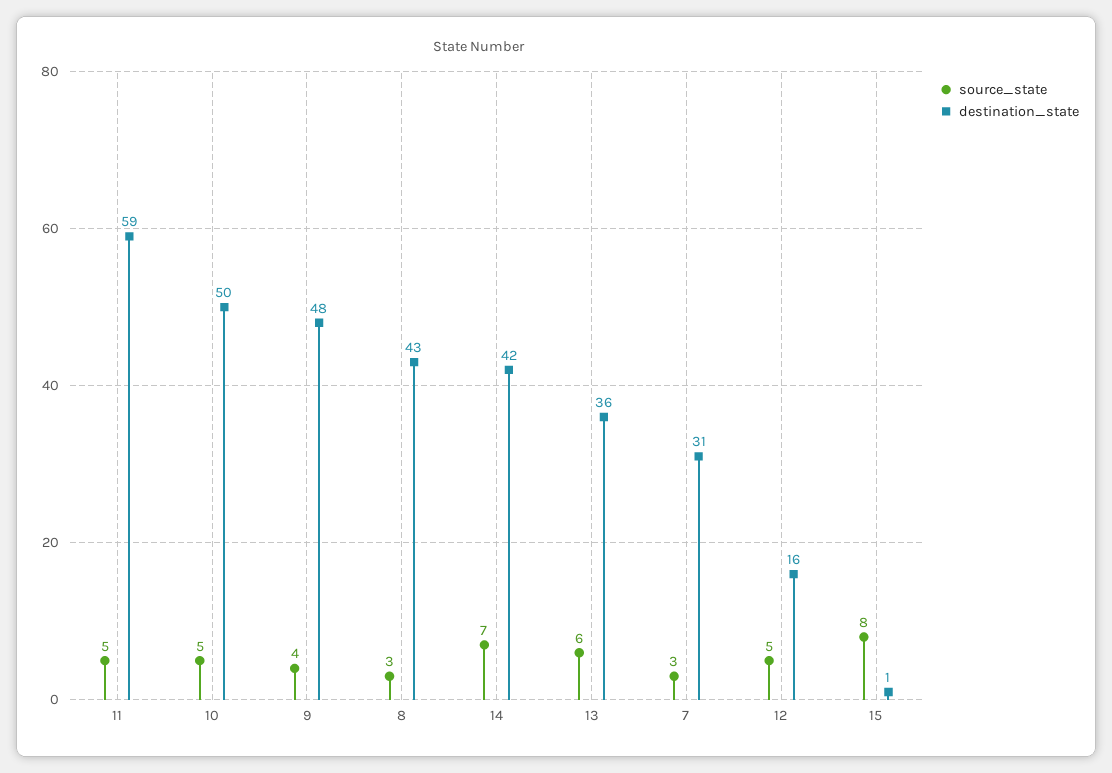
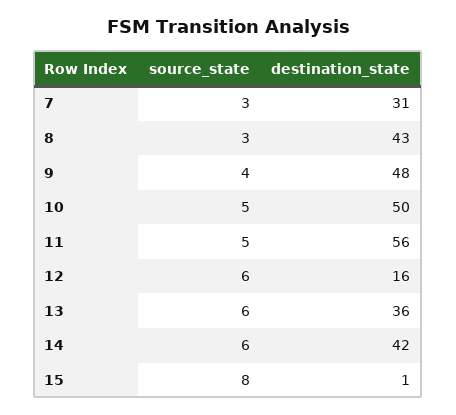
  {
    "source_state": {
      "11": 5,
      "10": 5,
      "9": 4,
      "8": 3,
-     "14": 7,
+     "14": 6,
      "13": 6,
      "7": 3,
-     "12": 5,
+     "12": 6,
      "15": 8
    },
    "destination_state": {
-     "11": 59,
+     "11": 56,
      "10": 50,
      "9": 48,
      "8": 43,
      "14": 42,
      "13": 36,
      "7": 31,
      "12": 16,
      "15": 1
    }
  }

